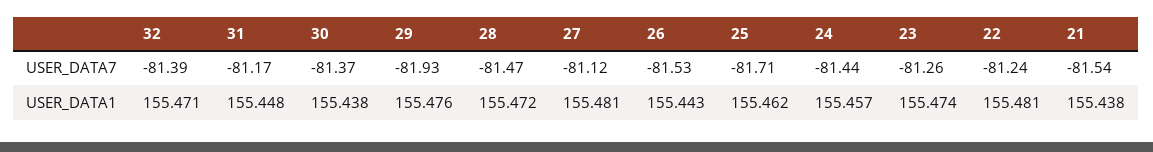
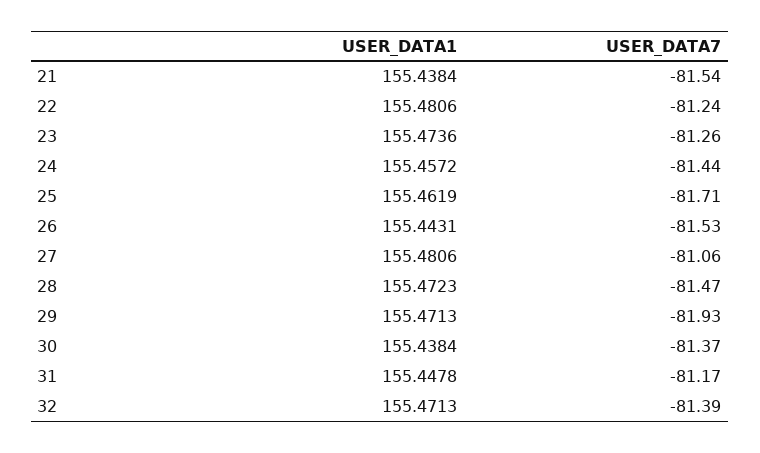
  {
    "32": {
      "USER_DATA7": -81.39,
      "USER_DATA1": 155.4713
    },
    "31": {
      "USER_DATA7": -81.17,
      "USER_DATA1": 155.4478
    },
    "30": {
      "USER_DATA7": -81.37,
      "USER_DATA1": 155.4384
    },
    "29": {
      "USER_DATA7": -81.93,
-     "USER_DATA1": 155.476
+     "USER_DATA1": 155.4713
    },
    "28": {
      "USER_DATA7": -81.47,
      "USER_DATA1": 155.4723
    },
    "27": {
-     "USER_DATA7": -81.12,
+     "USER_DATA7": -81.06,
      "USER_DATA1": 155.4806
    },
    "26": {
      "USER_DATA7": -81.53,
      "USER_DATA1": 155.4431
    },
    "25": {
      "USER_DATA7": -81.71,
      "USER_DATA1": 155.4619
    },
    "24": {
      "USER_DATA7": -81.44,
      "USER_DATA1": 155.4572
    },
    "23": {
      "USER_DATA7": -81.26,
      "USER_DATA1": 155.4736
    },
    "22": {
      "USER_DATA7": -81.24,
      "USER_DATA1": 155.4806
    },
    "21": {
      "USER_DATA7": -81.54,
      "USER_DATA1": 155.4384
    }
  }

